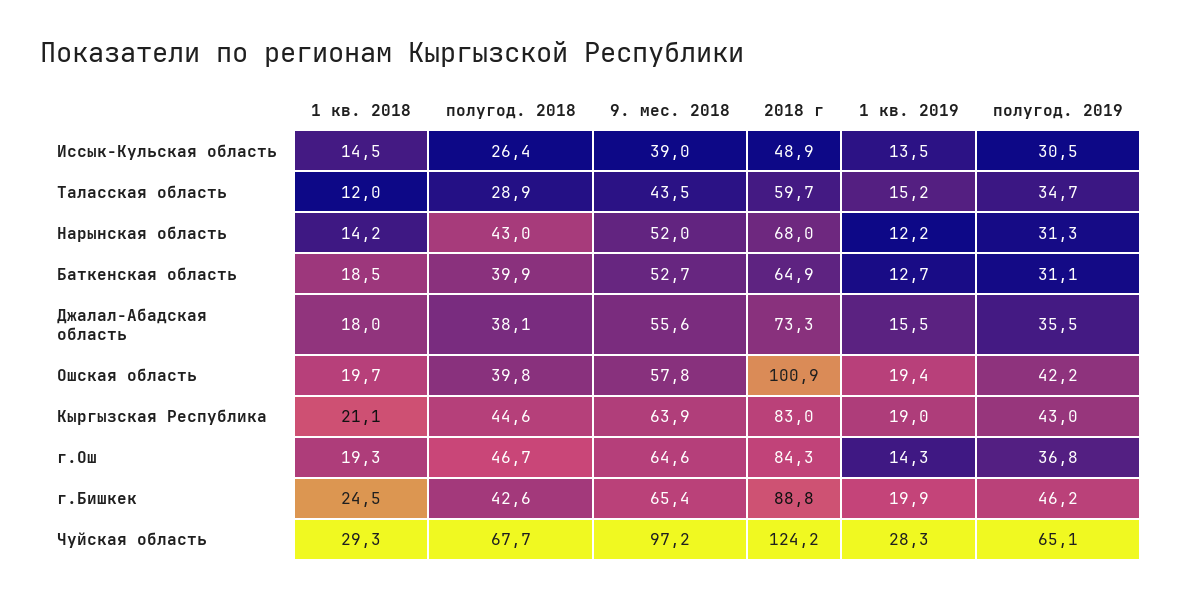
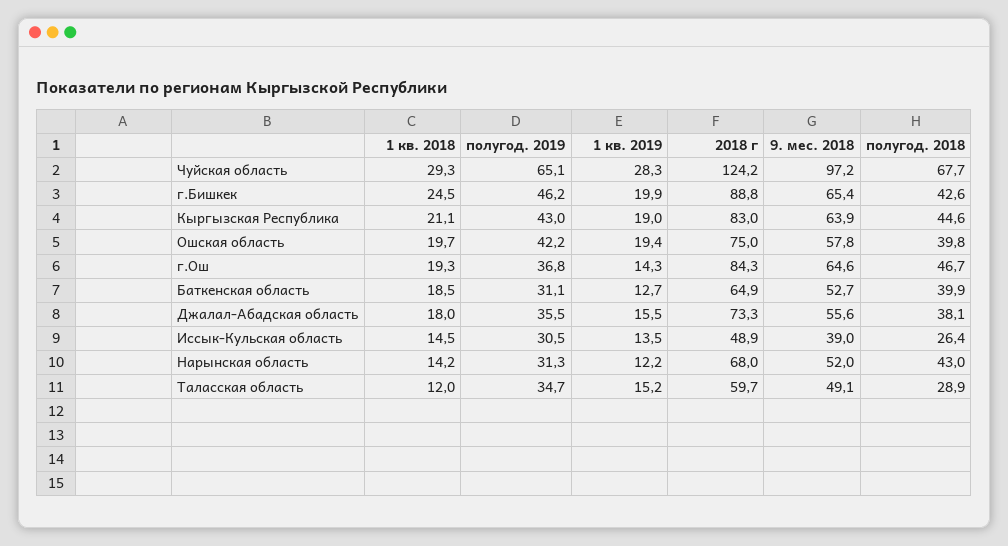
  {
    "1 кв. 2018": {
      "Иссык-Кульская область": 14.5,
      "Таласская область": 12,
      "Нарынская область": 14.2,
      "Баткенская область": 18.5,
      "Джалал-Абадская область": 18,
      "Ошская область": 19.7,
      "Кыргызская Республика": 21.1,
      "г.Ош": 19.3,
      "г.Бишкек": 24.5,
      "Чуйская область": 29.3
    },
    "полугод. 2018": {
      "Иссык-Кульская область": 26.4,
      "Таласская область": 28.9,
      "Нарынская область": 43,
      "Баткенская область": 39.9,
      "Джалал-Абадская область": 38.1,
      "Ошская область": 39.8,
      "Кыргызская Республика": 44.6,
      "г.Ош": 46.7,
      "г.Бишкек": 42.6,
      "Чуйская область": 67.7
    },
    "9. мес. 2018": {
      "Иссык-Кульская область": 39,
-     "Таласская область": 43.5,
+     "Таласская область": 49.1,
      "Нарынская область": 52,
      "Баткенская область": 52.7,
      "Джалал-Абадская область": 55.6,
      "Ошская область": 57.8,
      "Кыргызская Республика": 63.9,
      "г.Ош": 64.6,
      "г.Бишкек": 65.4,
      "Чуйская область": 97.2
    },
    "2018 г": {
      "Иссык-Кульская область": 48.9,
      "Таласская область": 59.7,
      "Нарынская область": 68,
      "Баткенская область": 64.9,
      "Джалал-Абадская область": 73.3,
-     "Ошская область": 100.9,
+     "Ошская область": 75,
      "Кыргызская Республика": 83,
      "г.Ош": 84.3,
      "г.Бишкек": 88.8,
      "Чуйская область": 124.2
    },
    "1 кв. 2019": {
      "Иссык-Кульская область": 13.5,
      "Таласская область": 15.2,
      "Нарынская область": 12.2,
      "Баткенская область": 12.7,
      "Джалал-Абадская область": 15.5,
      "Ошская область": 19.4,
      "Кыргызская Республика": 19,
      "г.Ош": 14.3,
      "г.Бишкек": 19.9,
      "Чуйская область": 28.3
    },
    "полугод. 2019": {
      "Иссык-Кульская область": 30.5,
      "Таласская область": 34.7,
      "Нарынская область": 31.3,
      "Баткенская область": 31.1,
      "Джалал-Абадская область": 35.5,
      "Ошская область": 42.2,
      "Кыргызская Республика": 43,
      "г.Ош": 36.8,
      "г.Бишкек": 46.2,
      "Чуйская область": 65.1
    }
  }

